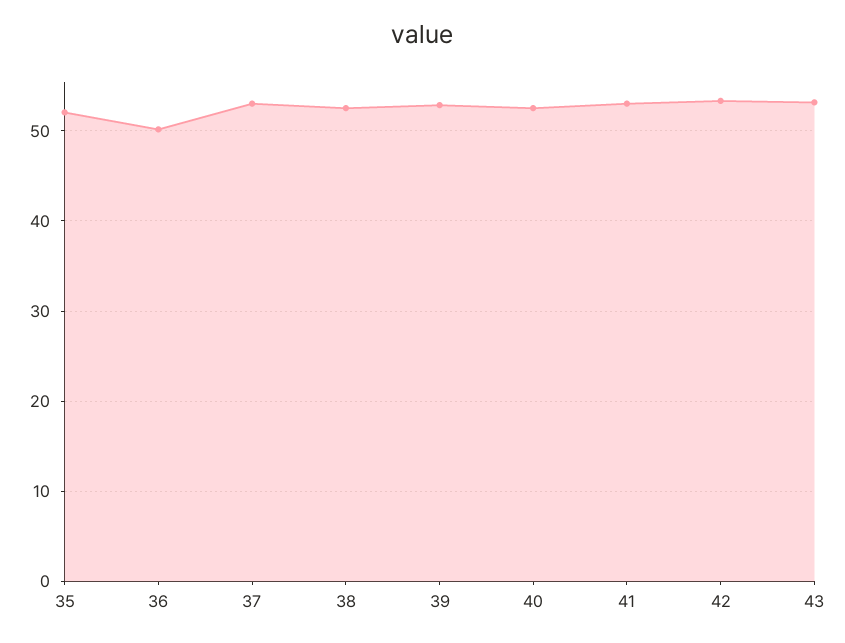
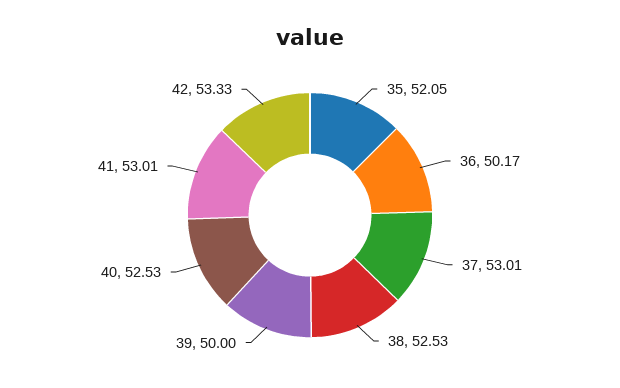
  {
    "35": 52.05,
    "36": 50.17,
    "37": 53.01,
    "38": 52.53,
-   "39": 53,
+   "39": 50,
    "40": 52.53,
    "41": 53.01,
-   "42": 53.33,
+   "42": 53.33
-   "43": 53
  }

